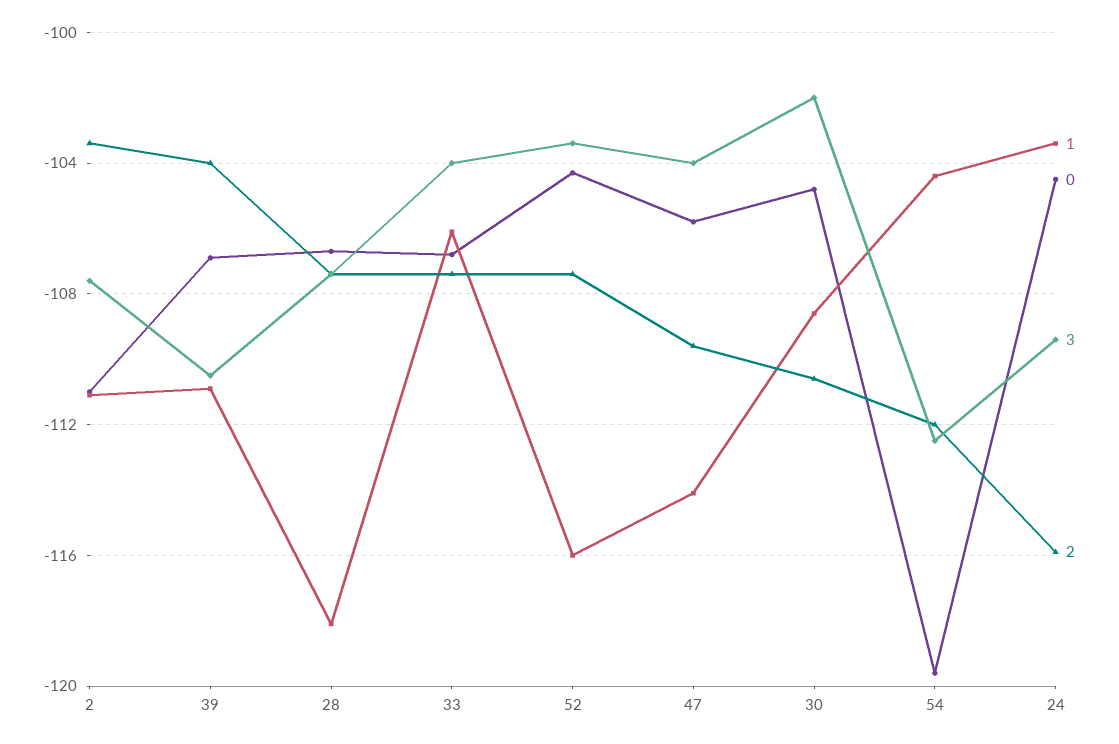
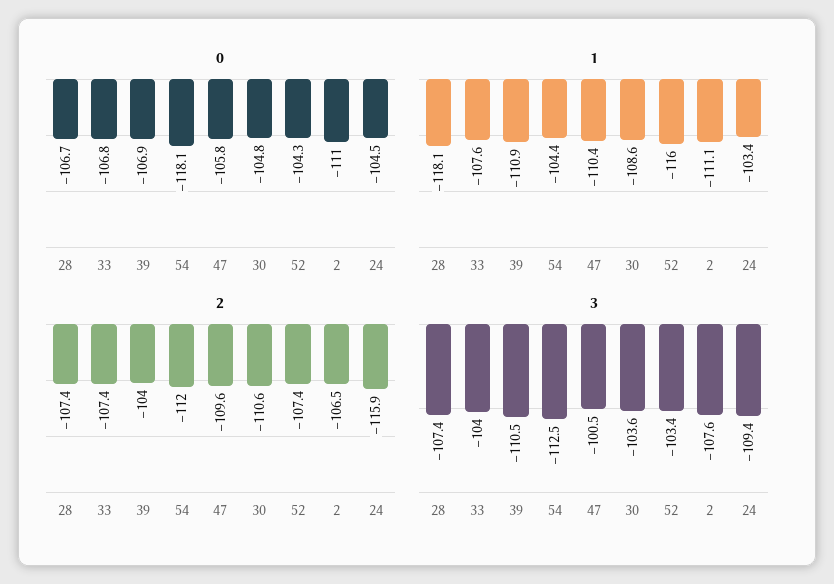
  {
    "1": {
      "2": -111.1,
      "39": -110.9,
      "28": -118.1,
-     "33": -106,
+     "33": -107.6,
      "52": -116,
-     "47": -114,
+     "47": -110.4,
      "30": -108.6,
      "54": -104.4,
      "24": -103.4
    },
    "0": {
      "2": -111,
      "39": -106.9,
      "28": -106.7,
      "33": -106.8,
      "52": -104.3,
      "47": -105.8,
      "30": -104.8,
-     "54": -119.5,
+     "54": -118.1,
      "24": -104.5
    },
    "3": {
      "2": -107.6,
      "39": -110.5,
      "28": -107.4,
      "33": -104,
      "52": -103.4,
-     "47": -104,
+     "47": -100.5,
-     "30": -102,
+     "30": -103.6,
      "54": -112.5,
      "24": -109.4
    },
    "2": {
-     "2": -103.5,
+     "2": -106.5,
      "39": -104,
      "28": -107.4,
      "33": -107.4,
      "52": -107.4,
      "47": -109.6,
      "30": -110.6,
      "54": -112,
      "24": -115.9
    }
  }

